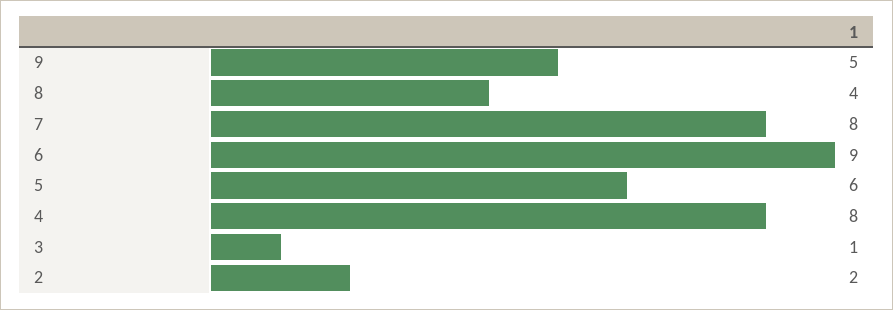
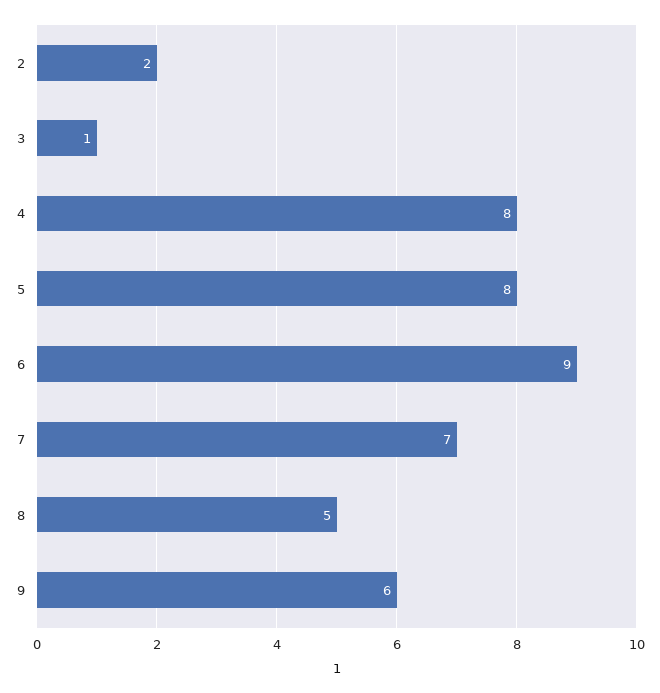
  {
-   "9": 5,
+   "9": 6,
-   "8": 4,
+   "8": 5,
-   "7": 8,
+   "7": 7,
    "6": 9,
-   "5": 6,
+   "5": 8,
    "4": 8,
    "3": 1,
    "2": 2
  }

